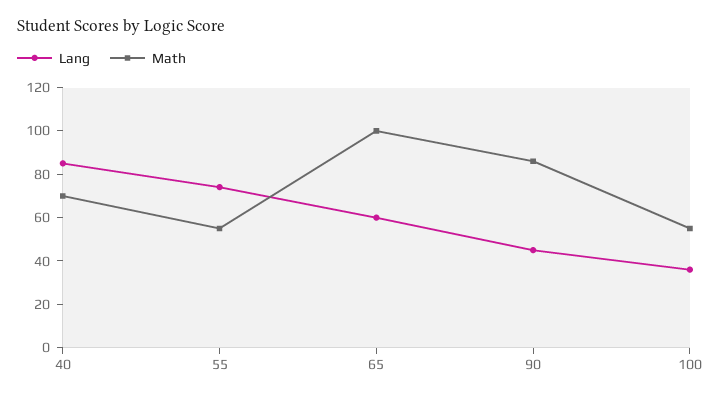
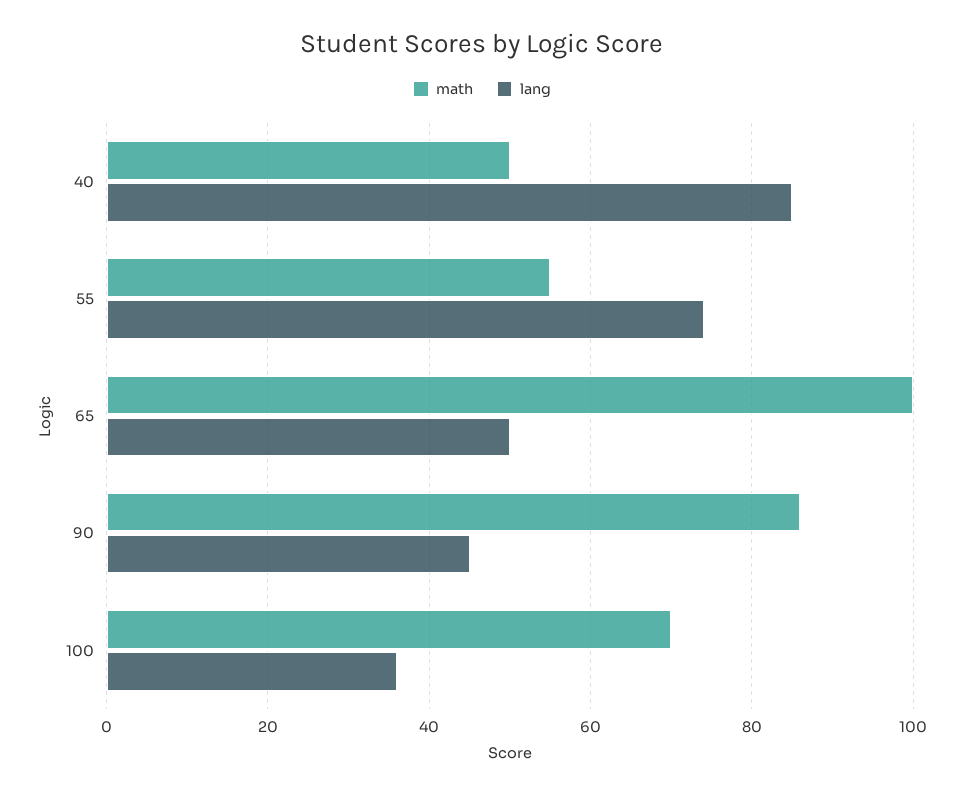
  {
    "Lang": {
      "40": 85,
      "55": 75,
-     "65": 60,
+     "65": 50,
      "90": 45,
      "100": 35
    },
    "Math": {
-     "40": 70,
+     "40": 50,
      "55": 55,
      "65": 100,
      "90": 85,
-     "100": 55
+     "100": 70
    }
  }

